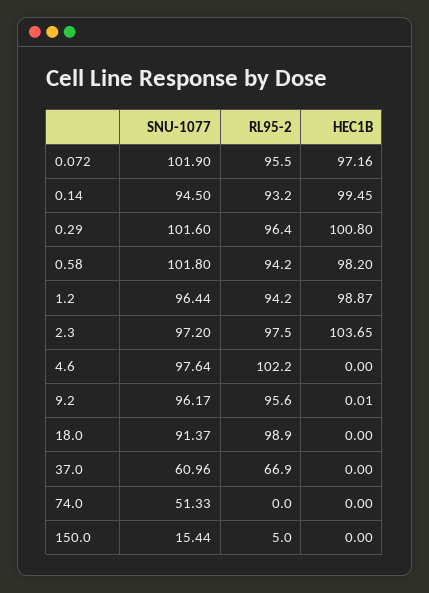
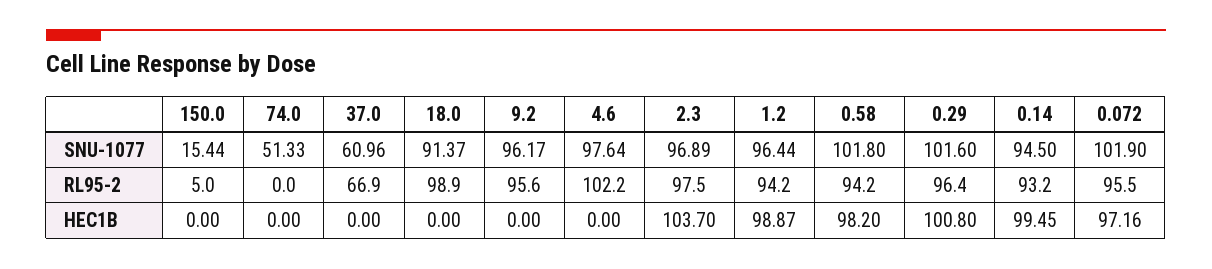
  {
    "SNU-1077": {
      "0.072": 101.9,
      "0.14": 94.5,
      "0.29": 101.6,
      "0.58": 101.8,
      "1.2": 96.44,
-     "2.3": 97.2,
+     "2.3": 96.89,
      "4.6": 97.64,
      "9.2": 96.17,
      "18.0": 91.37,
      "37.0": 60.96,
      "74.0": 51.33,
      "150.0": 15.44
    },
    "RL95-2": {
      "0.072": 95.5,
      "0.14": 93.2,
      "0.29": 96.4,
      "0.58": 94.2,
      "1.2": 94.2,
      "2.3": 97.5,
      "4.6": 102.2,
      "9.2": 95.6,
      "18.0": 98.9,
      "37.0": 66.9,
      "74.0": 0,
      "150.0": 5
    },
    "HEC1B": {
      "0.072": 97.16,
      "0.14": 99.45,
      "0.29": 100.8,
      "0.58": 98.2,
      "1.2": 98.87,
-     "2.3": 103.65,
+     "2.3": 103.7,
      "4.6": 0,
-     "9.2": 0.01,
+     "9.2": 0,
      "18.0": 0,
      "37.0": 0,
      "74.0": 0,
      "150.0": 0
    }
  }

